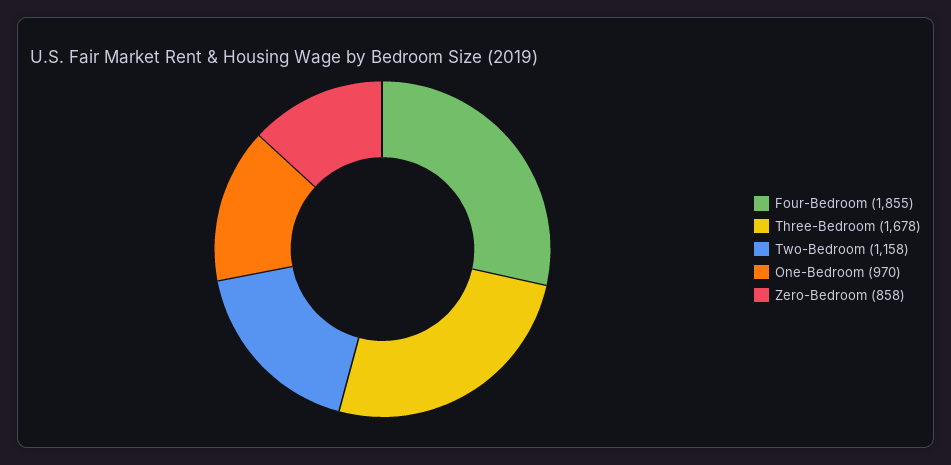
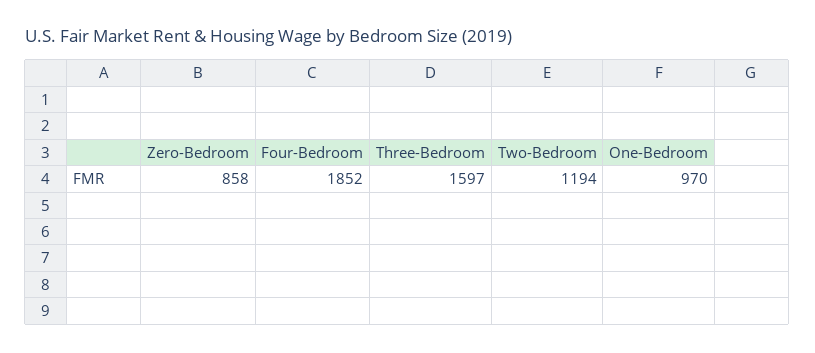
  {
-   "Four-Bedroom": 1855,
+   "Four-Bedroom": 1852,
-   "Three-Bedroom": 1678,
+   "Three-Bedroom": 1597,
-   "Two-Bedroom": 1158,
+   "Two-Bedroom": 1194,
    "One-Bedroom": 970,
    "Zero-Bedroom": 858
  }

